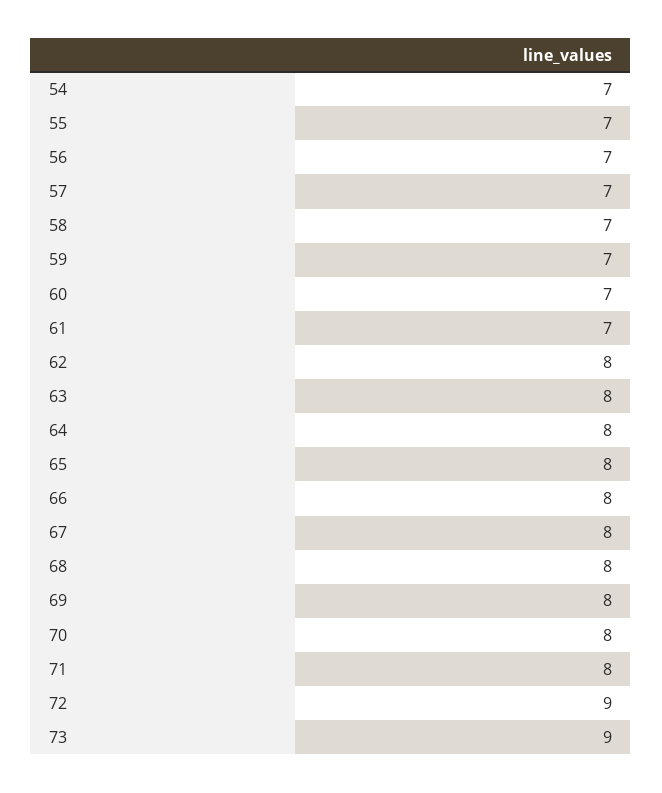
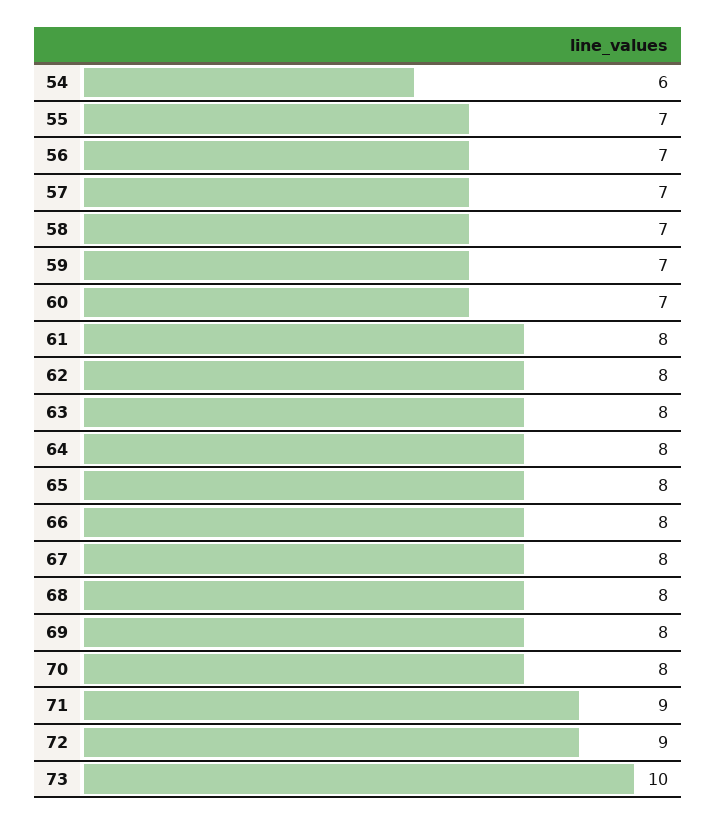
  {
-   "54": 7,
+   "54": 6,
    "55": 7,
    "56": 7,
    "57": 7,
    "58": 7,
    "59": 7,
    "60": 7,
-   "61": 7,
+   "61": 8,
    "62": 8,
    "63": 8,
    "64": 8,
    "65": 8,
    "66": 8,
    "67": 8,
    "68": 8,
    "69": 8,
    "70": 8,
-   "71": 8,
+   "71": 9,
    "72": 9,
-   "73": 9
+   "73": 10
  }

